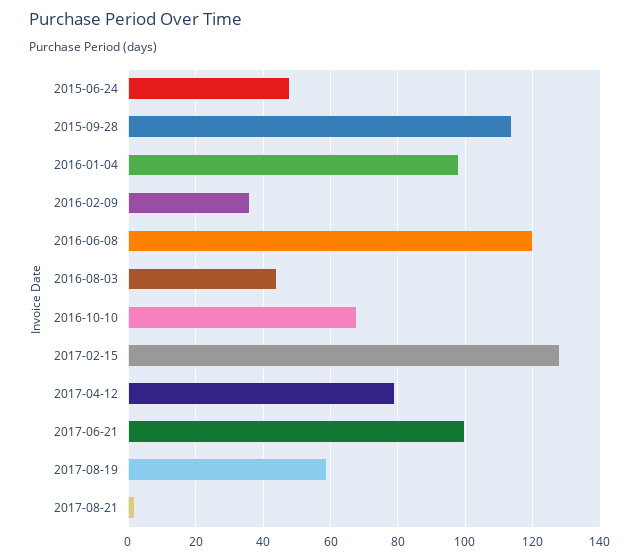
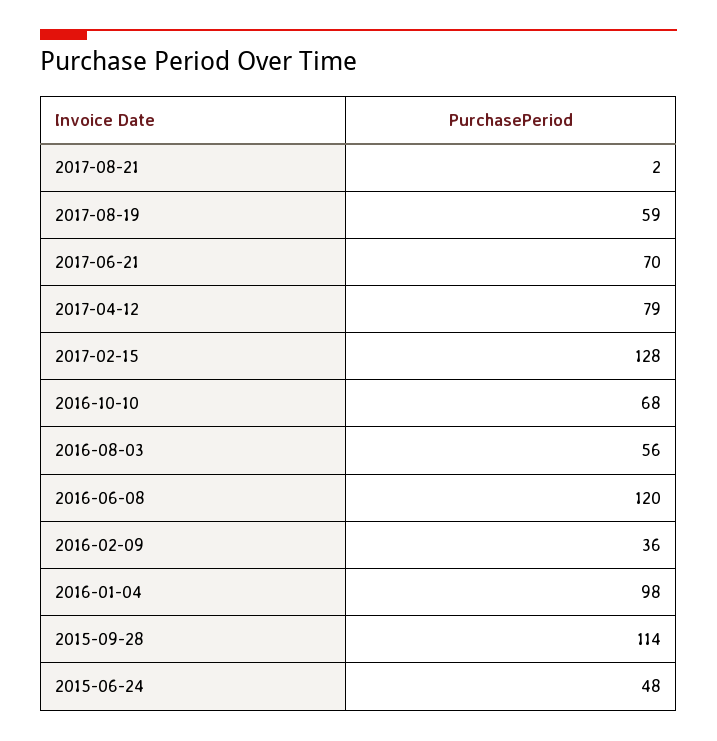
  {
    "2015-06-24": 48,
    "2015-09-28": 114,
    "2016-01-04": 98,
    "2016-02-09": 36,
    "2016-06-08": 120,
-   "2016-08-03": 45,
+   "2016-08-03": 56,
    "2016-10-10": 68,
    "2017-02-15": 128,
    "2017-04-12": 79,
-   "2017-06-21": 100,
+   "2017-06-21": 70,
    "2017-08-19": 59,
    "2017-08-21": 2
  }

